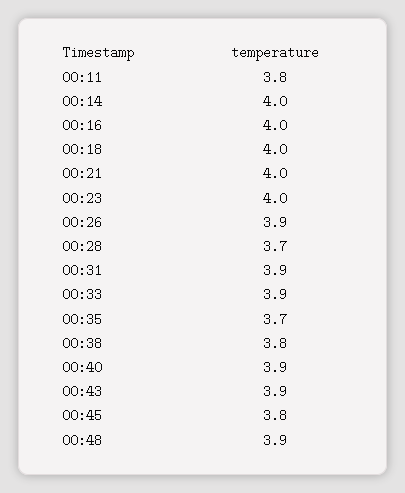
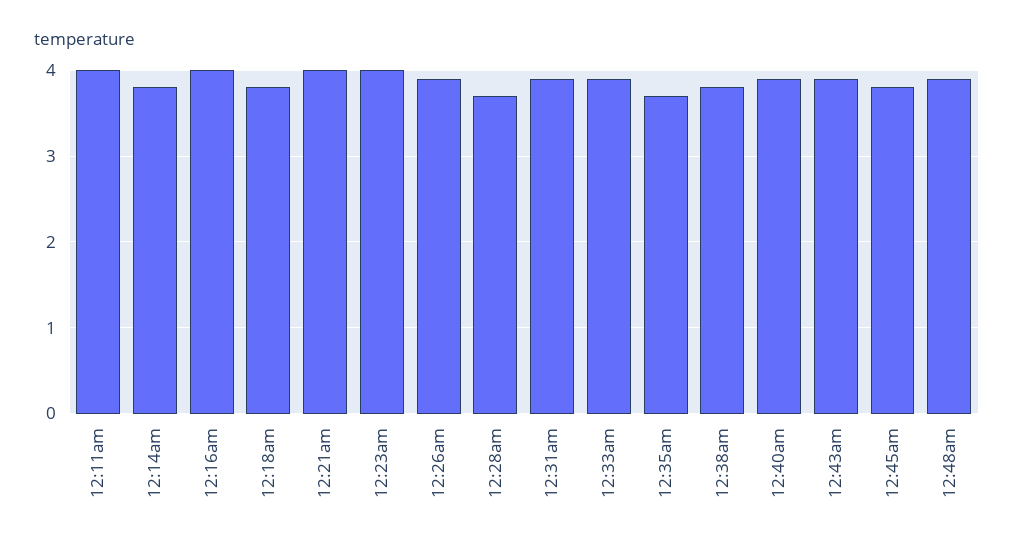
  {
-   "00:11": 3.8,
+   "00:11": 4,
-   "00:14": 4,
+   "00:14": 3.8,
    "00:16": 4,
-   "00:18": 4,
+   "00:18": 3.8,
    "00:21": 4,
    "00:23": 4,
    "00:26": 3.9,
    "00:28": 3.7,
    "00:31": 3.9,
    "00:33": 3.9,
    "00:35": 3.7,
    "00:38": 3.8,
    "00:40": 3.9,
    "00:43": 3.9,
    "00:45": 3.8,
    "00:48": 3.9
  }

